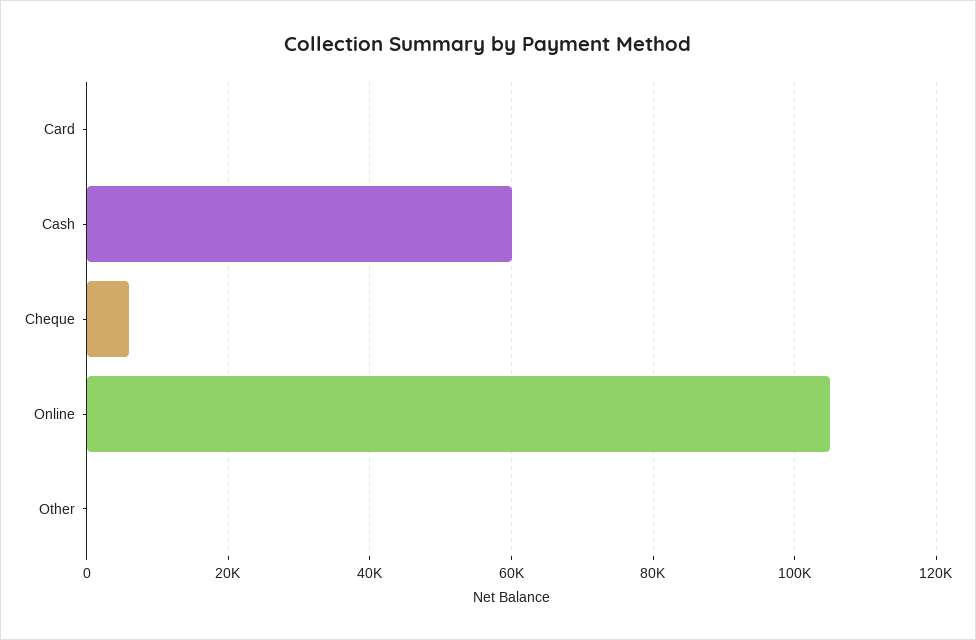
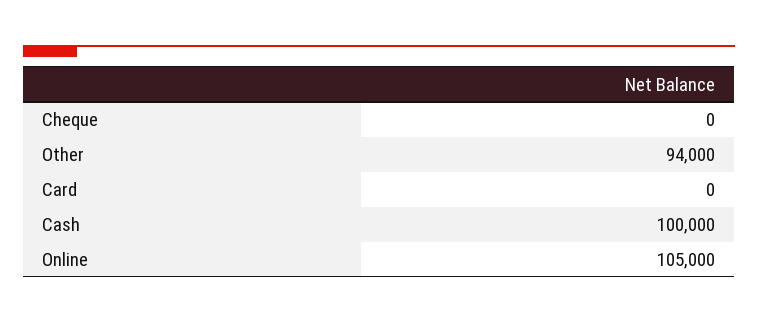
  {
    "Card": 0,
-   "Cash": 60000,
+   "Cash": 100000,
-   "Cheque": 6000,
+   "Cheque": 0,
    "Online": 105000,
-   "Other": 0
+   "Other": 94000
  }

